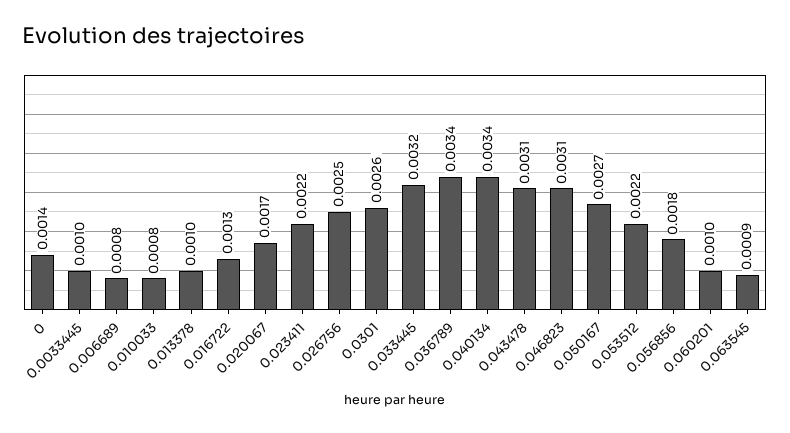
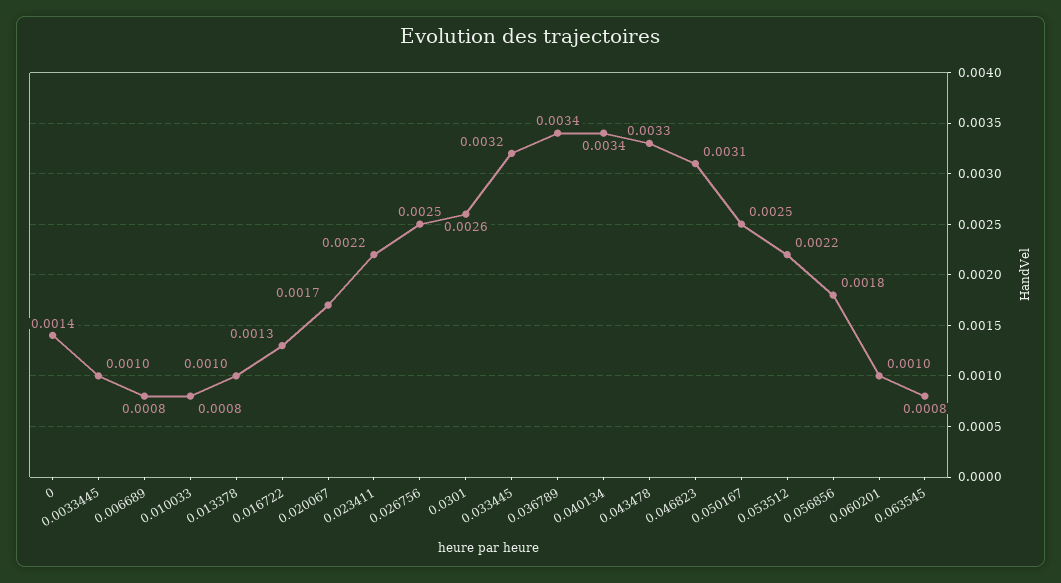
  {
    "0": 0.0014,
    "0.0033445": 0.001,
    "0.006689": 0.0008,
    "0.010033": 0.0008,
    "0.013378": 0.001,
    "0.016722": 0.0013,
    "0.020067": 0.0017,
    "0.023411": 0.0022,
    "0.026756": 0.0025,
    "0.0301": 0.0026,
    "0.033445": 0.0032,
    "0.036789": 0.0034,
    "0.040134": 0.0034,
-   "0.043478": 0.0031,
+   "0.043478": 0.0033,
    "0.046823": 0.0031,
-   "0.050167": 0.0027,
+   "0.050167": 0.0025,
    "0.053512": 0.0022,
    "0.056856": 0.0018,
    "0.060201": 0.001,
-   "0.063545": 0.0009
+   "0.063545": 0.0008
  }

